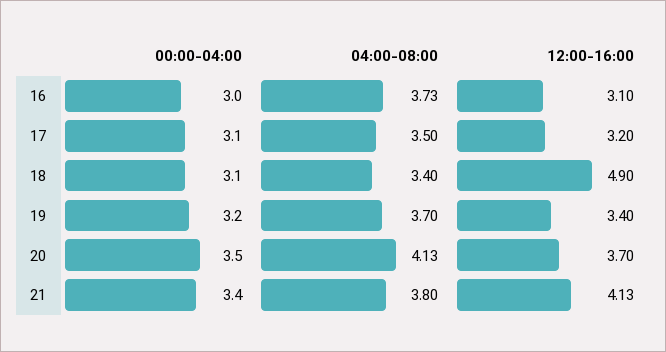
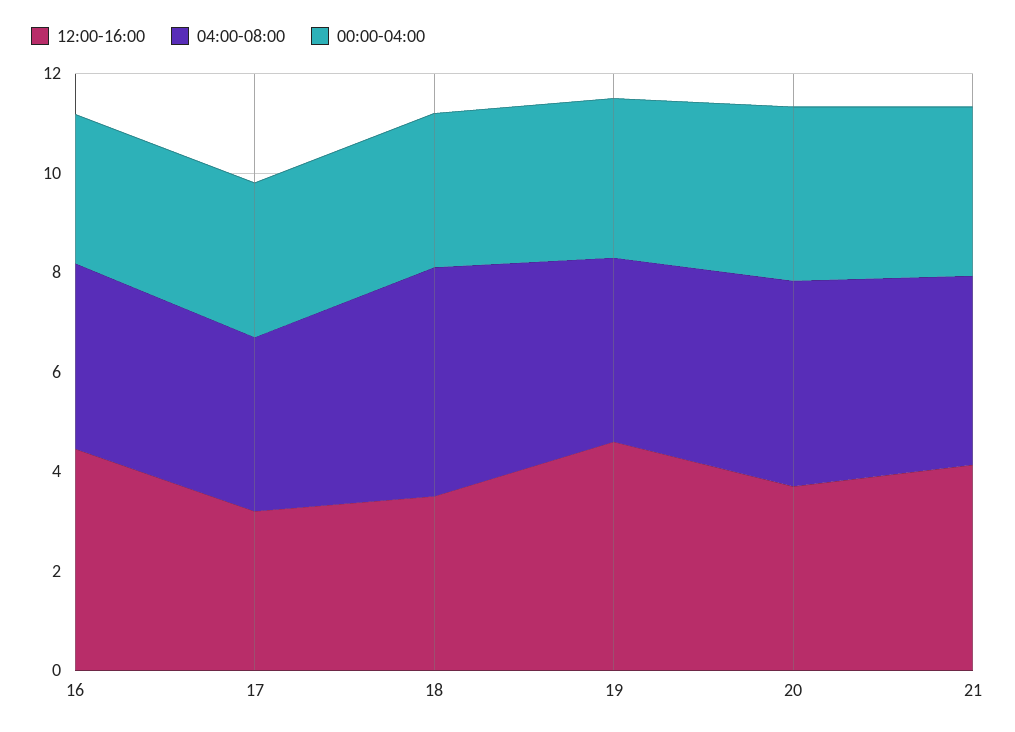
  {
    "00:00-04:00": {
      "16": 3,
      "17": 3.1,
      "18": 3.1,
      "19": 3.2,
      "20": 3.5,
      "21": 3.4
    },
    "04:00-08:00": {
      "16": 3.73,
      "17": 3.5,
-     "18": 3.4,
+     "18": 4.5,
      "19": 3.7,
      "20": 4.13,
      "21": 3.8
    },
    "12:00-16:00": {
-     "16": 3.1,
+     "16": 4.5,
      "17": 3.2,
-     "18": 4.9,
+     "18": 3.5,
-     "19": 3.4,
+     "19": 4.5,
      "20": 3.7,
      "21": 4.13
    }
  }

